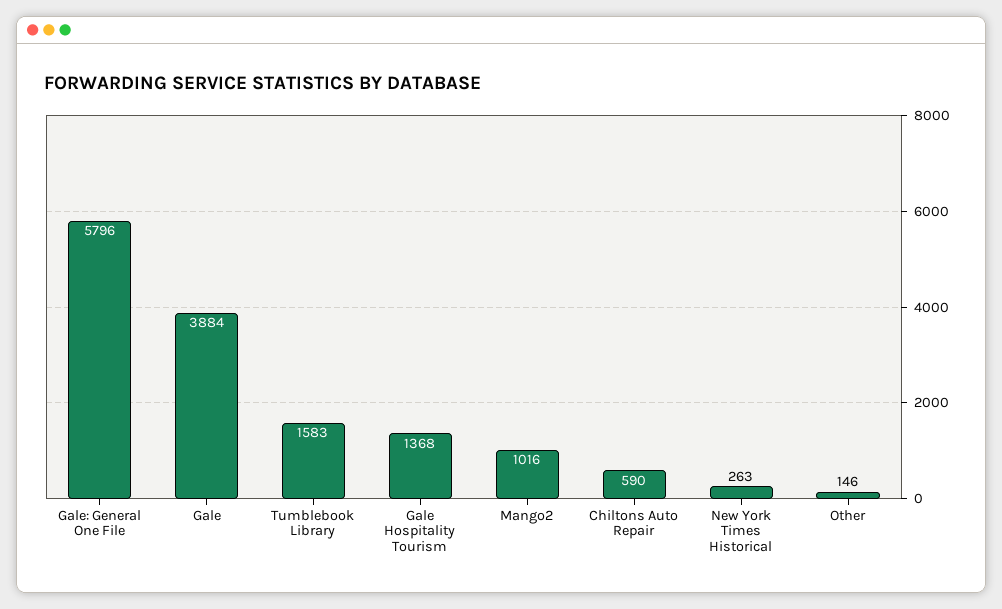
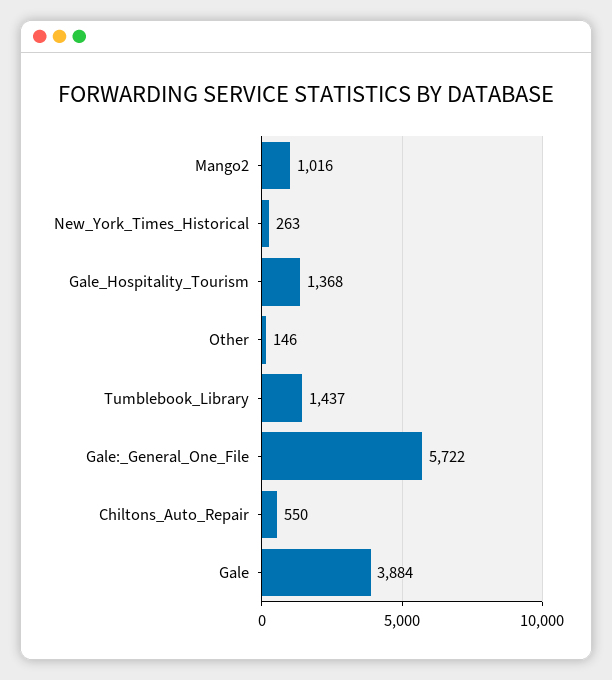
  {
-   "Gale: General One File": 5796,
+   "Gale: General One File": 5722,
    "Gale": 3884,
-   "Tumblebook Library": 1583,
+   "Tumblebook Library": 1437,
    "Gale Hospitality Tourism": 1368,
    "Mango2": 1016,
-   "Chiltons Auto Repair": 590,
+   "Chiltons Auto Repair": 550,
    "New York Times Historical": 263,
    "Other": 146
  }

